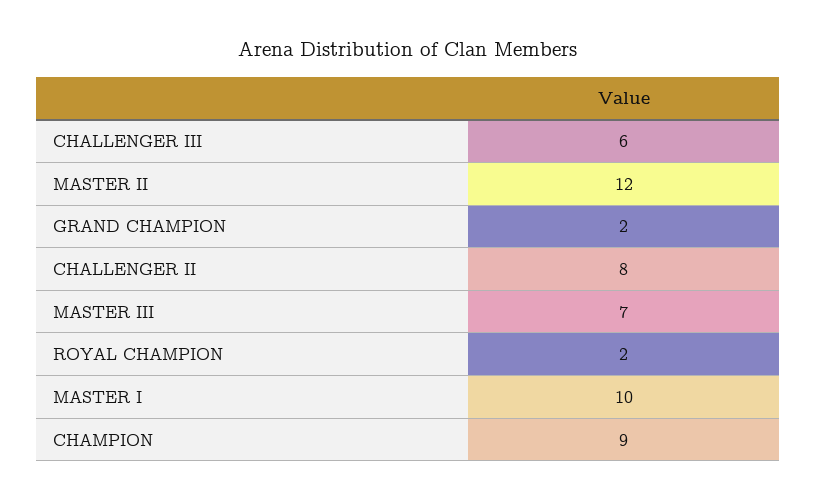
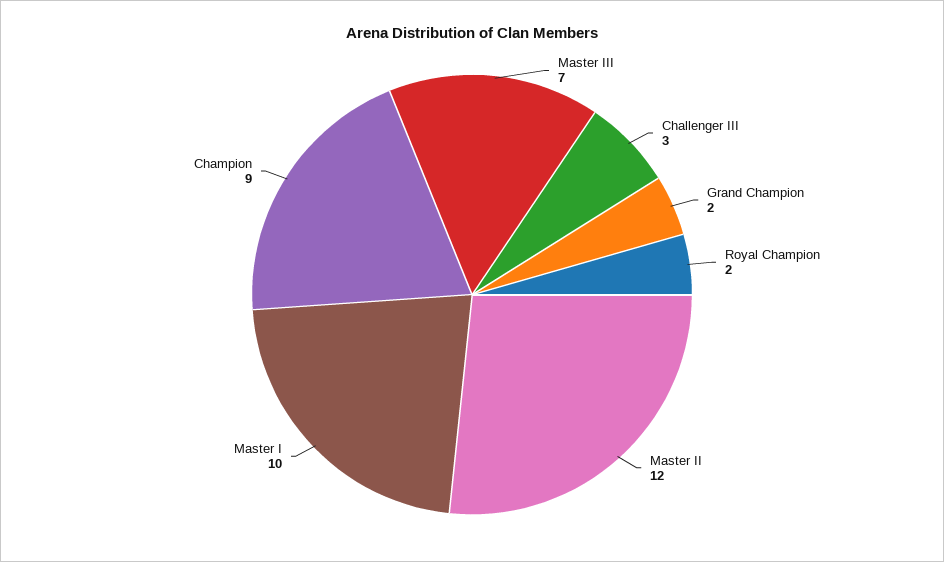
  {
-   "CHALLENGER III": 6,
+   "CHALLENGER III": 3,
    "MASTER II": 12,
    "GRAND CHAMPION": 2,
-   "CHALLENGER II": 8,
    "MASTER III": 7,
    "ROYAL CHAMPION": 2,
    "MASTER I": 10,
    "CHAMPION": 9
  }

